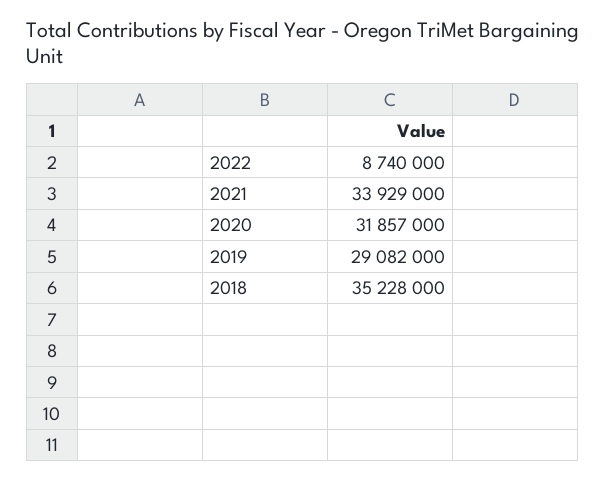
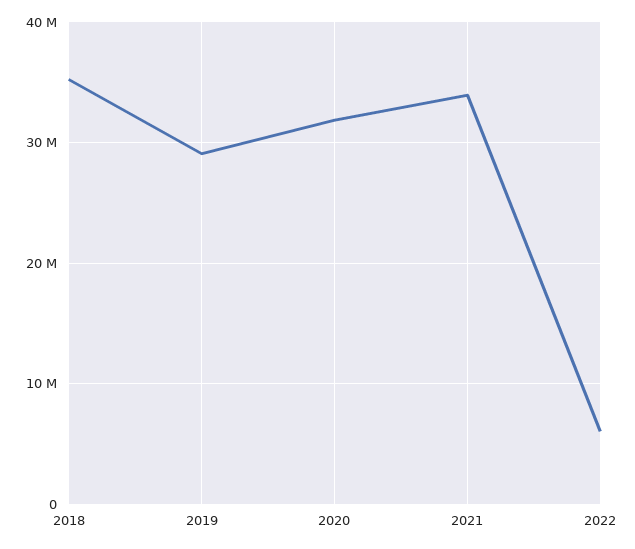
  {
-   "2022": 8740000,
+   "2022": 6000000,
    "2021": 33929000,
    "2020": 31857000,
    "2019": 29082000,
    "2018": 35228000
  }

